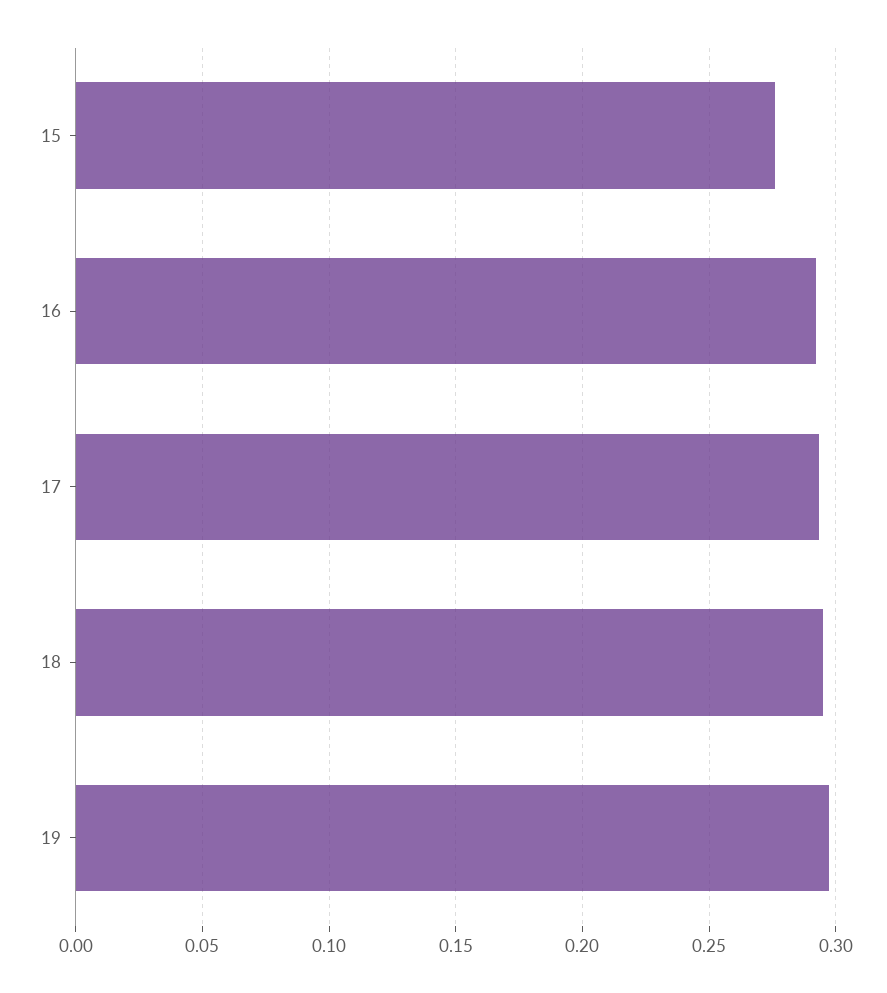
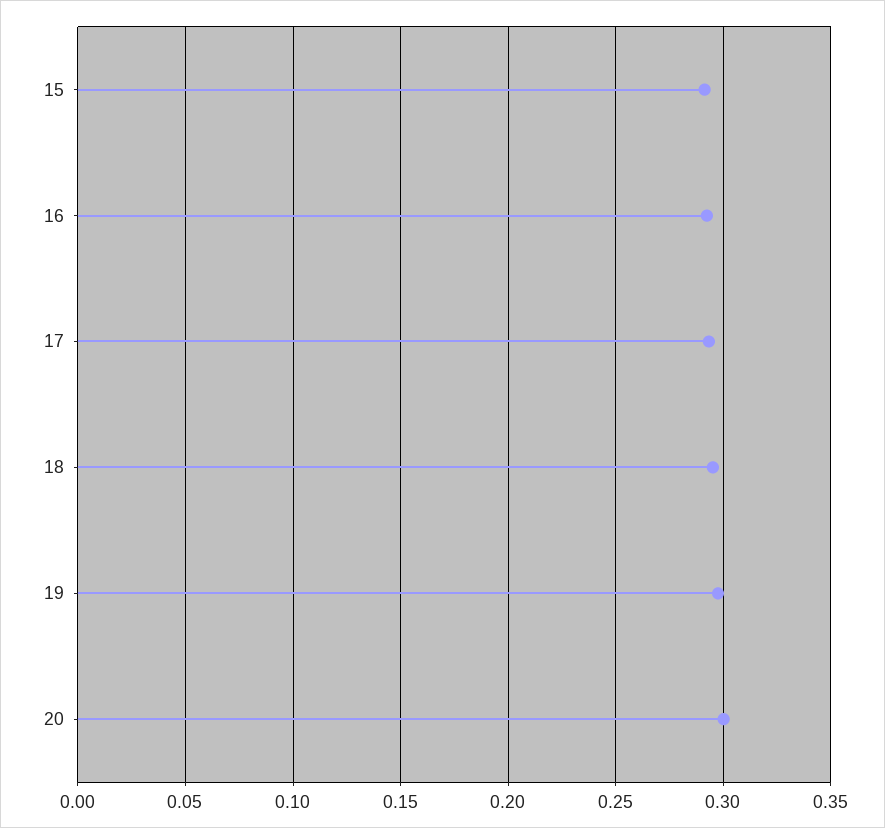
  {
-   "15": 0.275,
+   "15": 0.29,
    "16": 0.29,
    "17": 0.295,
    "18": 0.295,
-   "19": 0.3
+   "19": 0.3,
+   "20": 0.3
  }

